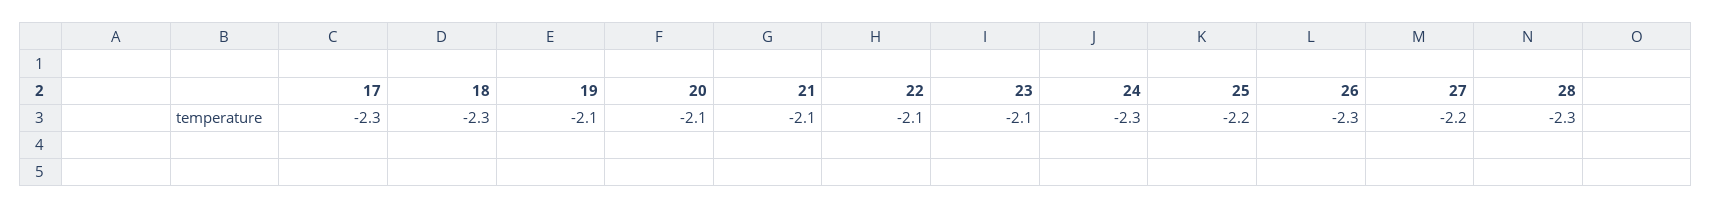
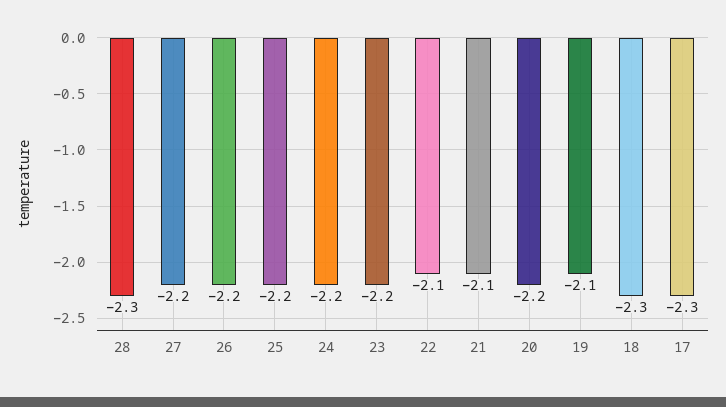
  {
    "17": -2.3,
    "18": -2.3,
    "19": -2.1,
-   "20": -2.1,
+   "20": -2.2,
    "21": -2.1,
    "22": -2.1,
-   "23": -2.1,
+   "23": -2.2,
-   "24": -2.3,
+   "24": -2.2,
    "25": -2.2,
-   "26": -2.3,
+   "26": -2.2,
    "27": -2.2,
    "28": -2.3
  }

